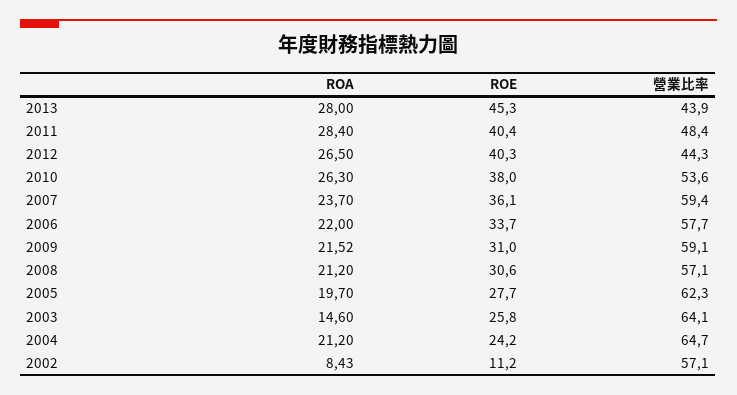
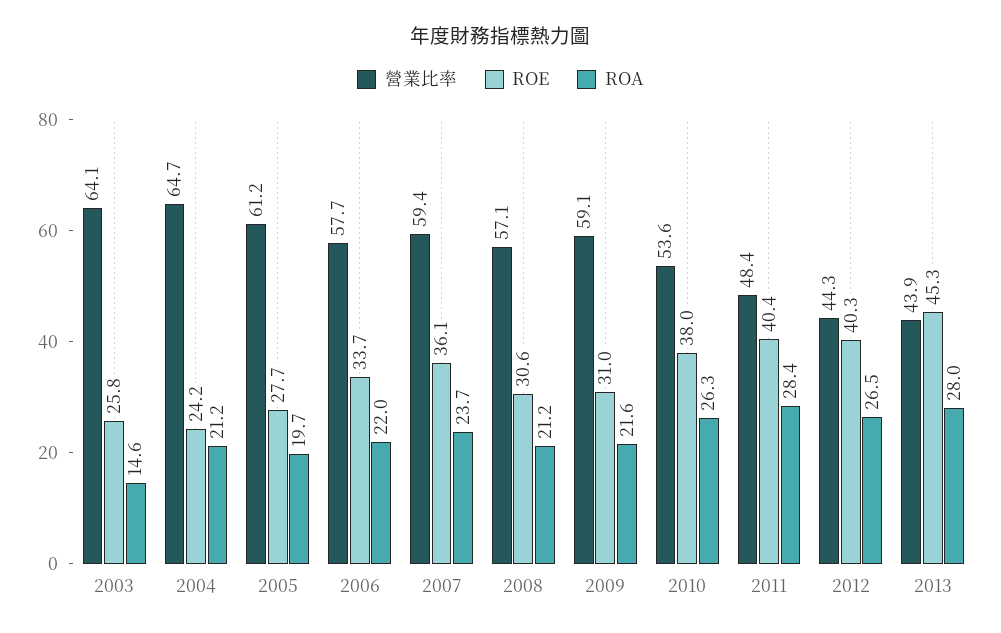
  {
    "ROA": {
      "2013": 28,
      "2011": 28.4,
      "2012": 26.5,
      "2010": 26.3,
      "2007": 23.7,
      "2006": 22,
-     "2009": 21.52,
+     "2009": 21.6,
      "2008": 21.2,
      "2005": 19.7,
      "2003": 14.6,
-     "2004": 21.2,
+     "2004": 21.2
-     "2002": 8.43
    },
    "ROE": {
      "2013": 45.3,
      "2011": 40.4,
      "2012": 40.3,
      "2010": 38,
      "2007": 36.1,
      "2006": 33.7,
      "2009": 31,
      "2008": 30.6,
      "2005": 27.7,
      "2003": 25.8,
-     "2004": 24.2,
+     "2004": 24.2
-     "2002": 11.2
    },
    "營業比率": {
      "2013": 43.9,
      "2011": 48.4,
      "2012": 44.3,
      "2010": 53.6,
      "2007": 59.4,
      "2006": 57.7,
      "2009": 59.1,
      "2008": 57.1,
-     "2005": 62.3,
+     "2005": 61.2,
      "2003": 64.1,
-     "2004": 64.7,
+     "2004": 64.7
-     "2002": 57.1
    }
  }

